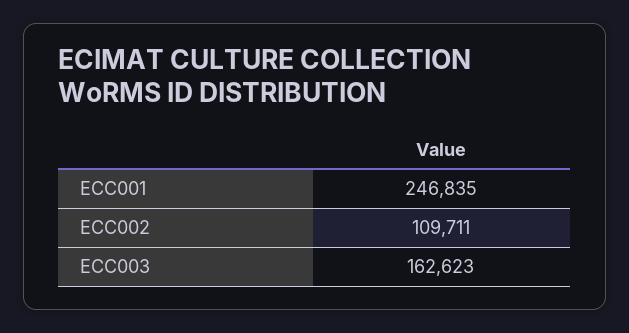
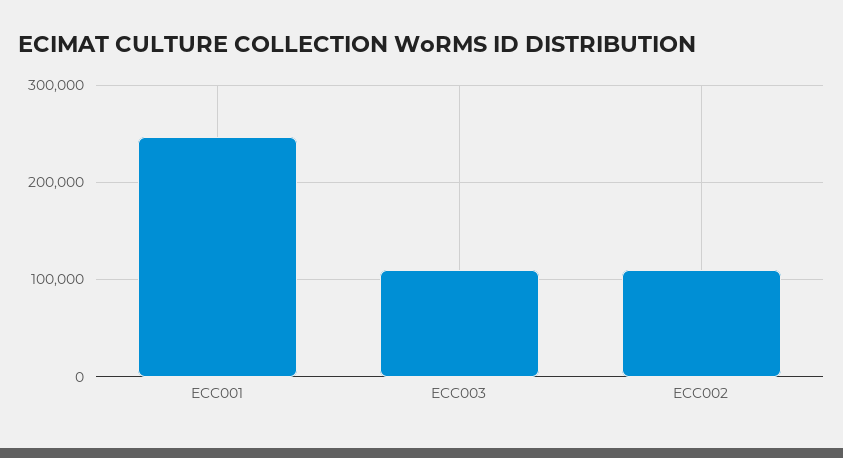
  {
    "ECC001": 246835,
    "ECC002": 109711,
-   "ECC003": 162623
+   "ECC003": 110000
  }

